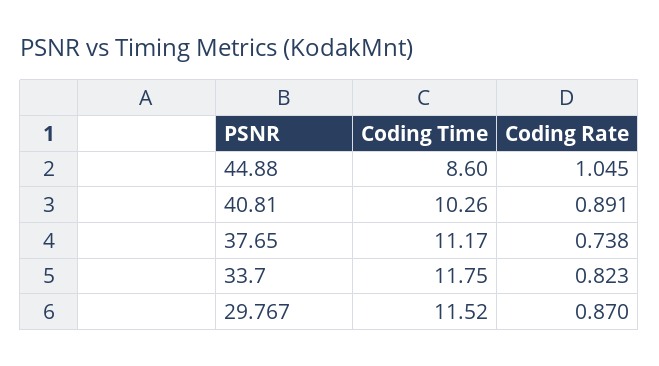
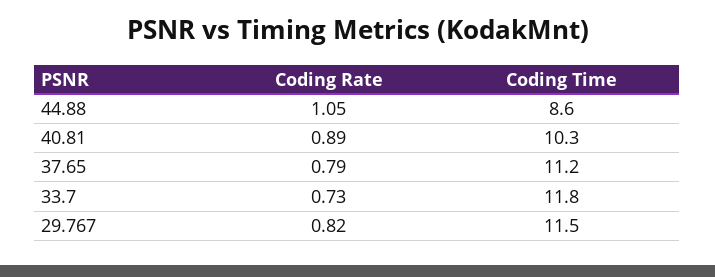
  {
    "Coding Time": {
      "44.88": 8.6,
      "40.81": 10.26,
      "37.65": 11.17,
      "33.7": 11.75,
      "29.767": 11.52
    },
    "Coding Rate": {
      "44.88": 1.045,
      "40.81": 0.891,
-     "37.65": 0.738,
+     "37.65": 0.79,
-     "33.7": 0.823,
+     "33.7": 0.73,
-     "29.767": 0.87
+     "29.767": 0.82
    }
  }

